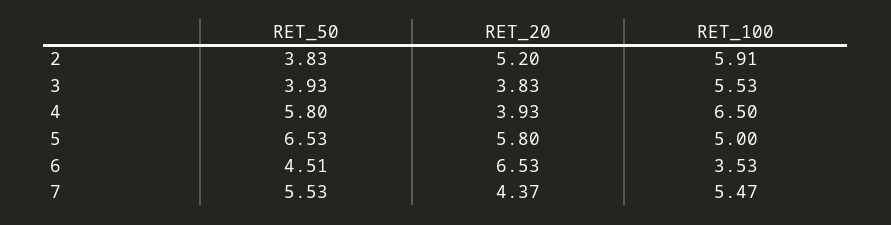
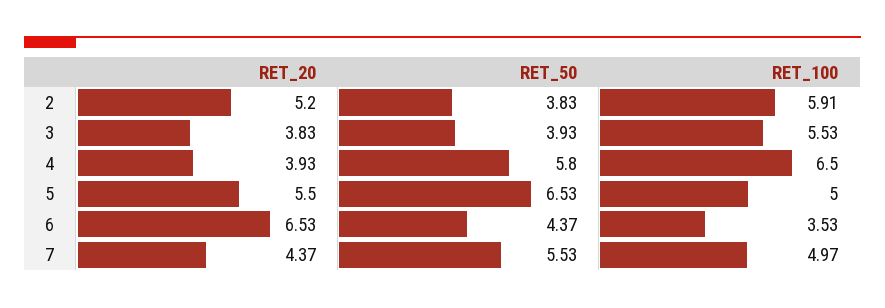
  {
    "RET_50": {
      "2": 3.83,
      "3": 3.93,
      "4": 5.8,
      "5": 6.53,
-     "6": 4.51,
+     "6": 4.37,
      "7": 5.53
    },
    "RET_20": {
      "2": 5.2,
      "3": 3.83,
      "4": 3.93,
-     "5": 5.8,
+     "5": 5.5,
      "6": 6.53,
      "7": 4.37
    },
    "RET_100": {
      "2": 5.91,
      "3": 5.53,
      "4": 6.5,
      "5": 5,
      "6": 3.53,
-     "7": 5.47
+     "7": 4.97
    }
  }

